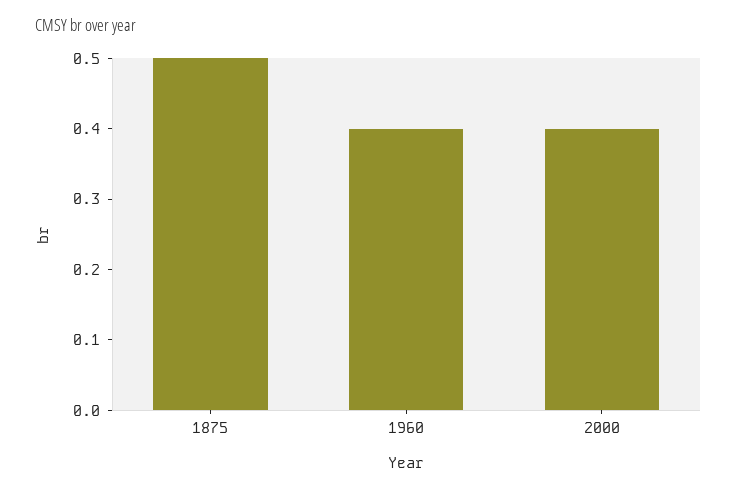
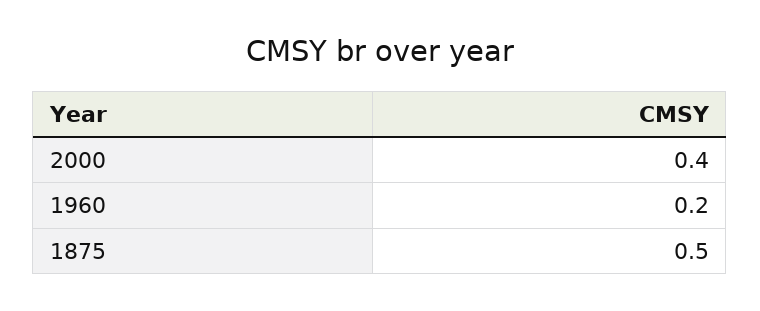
  {
    "1875": 0.5,
-   "1960": 0.4,
+   "1960": 0.2,
    "2000": 0.4
  }

